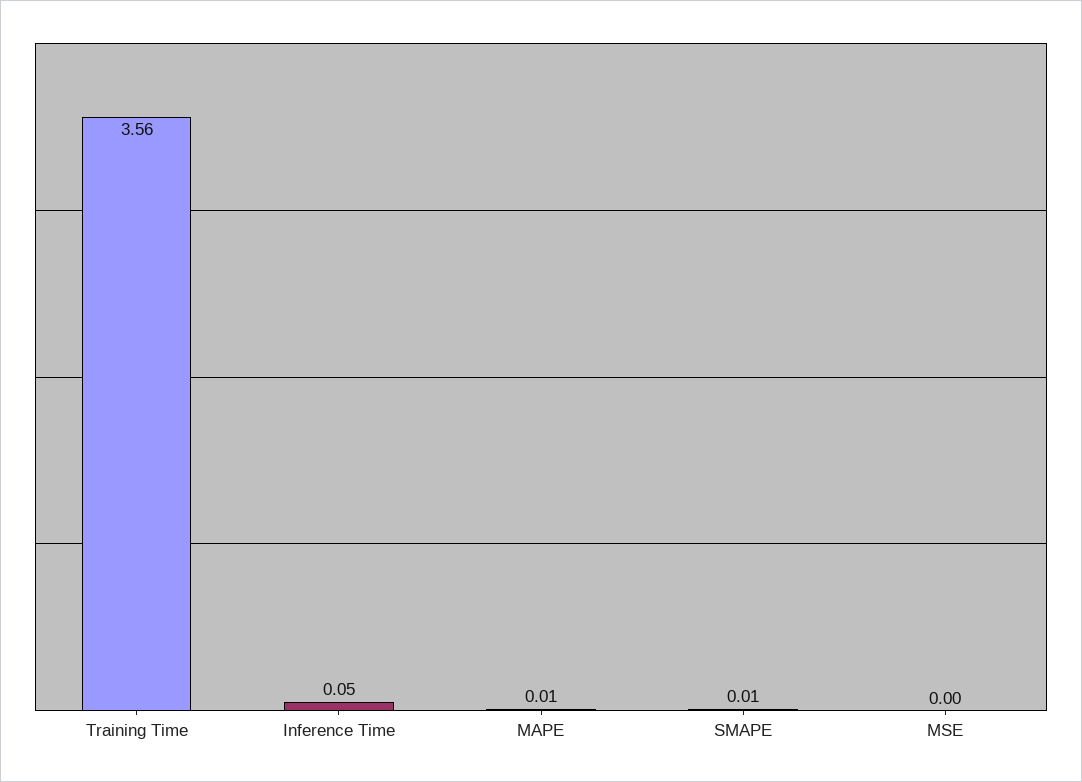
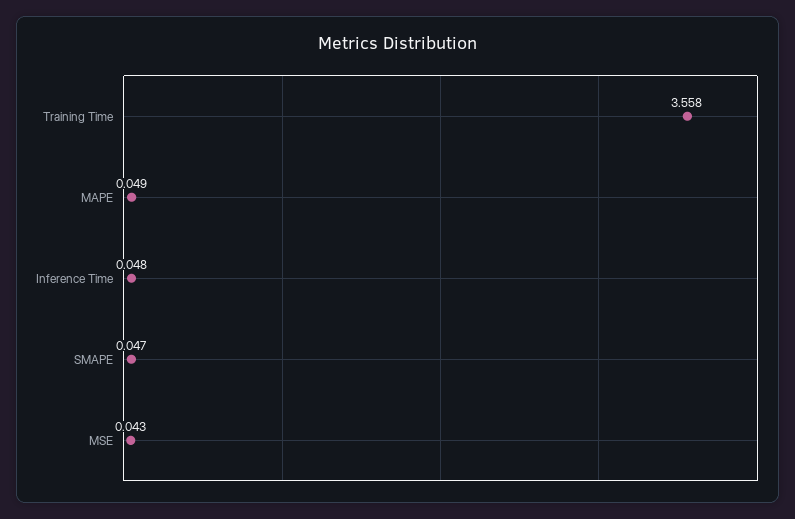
  {
    "Training Time": 3.558,
    "Inference Time": 0.048,
-   "MAPE": 0.01,
+   "MAPE": 0.049,
-   "SMAPE": 0.01,
+   "SMAPE": 0.047,
-   "MSE": 0
+   "MSE": 0.043
  }

